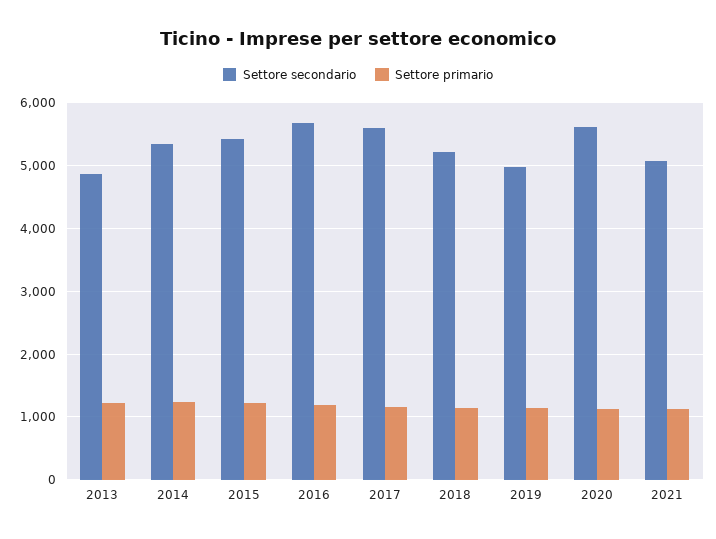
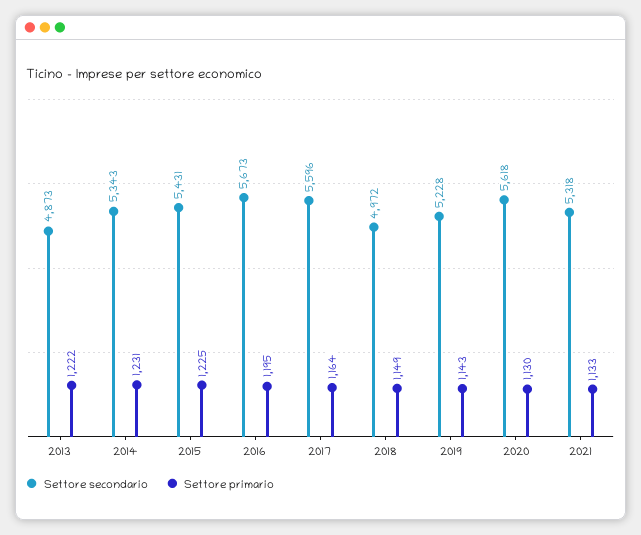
  {
    "Settore secondario": {
      "2013": 4873,
      "2014": 5343,
      "2015": 5431,
      "2016": 5673,
      "2017": 5596,
-     "2018": 5200,
+     "2018": 4972,
-     "2019": 5000,
+     "2019": 5228,
      "2020": 5618,
-     "2021": 5100
+     "2021": 5318
    },
    "Settore primario": {
      "2013": 1222,
      "2014": 1231,
      "2015": 1225,
      "2016": 1195,
      "2017": 1164,
      "2018": 1149,
      "2019": 1143,
      "2020": 1130,
      "2021": 1133
    }
  }

